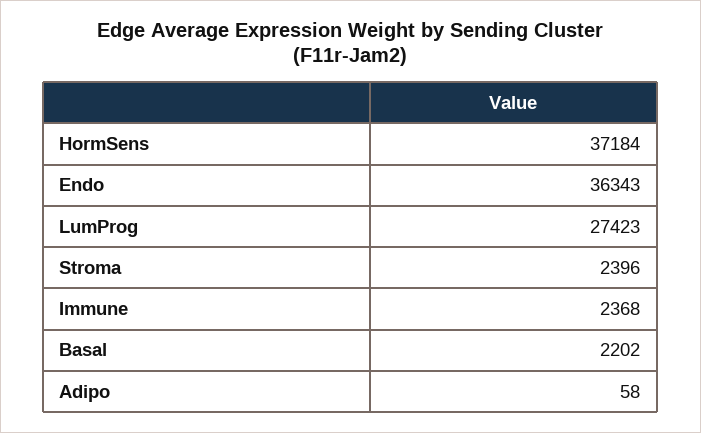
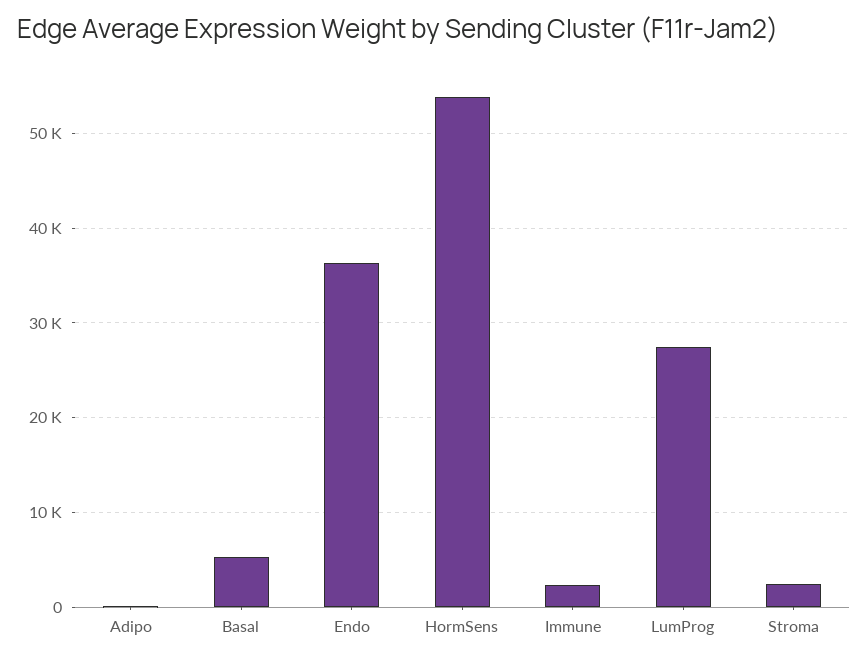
  {
-   "HormSens": 37184,
+   "HormSens": 54000,
    "Endo": 36343,
    "LumProg": 27423,
    "Stroma": 2396,
    "Immune": 2368,
-   "Basal": 2202,
+   "Basal": 5000,
    "Adipo": 58
  }

